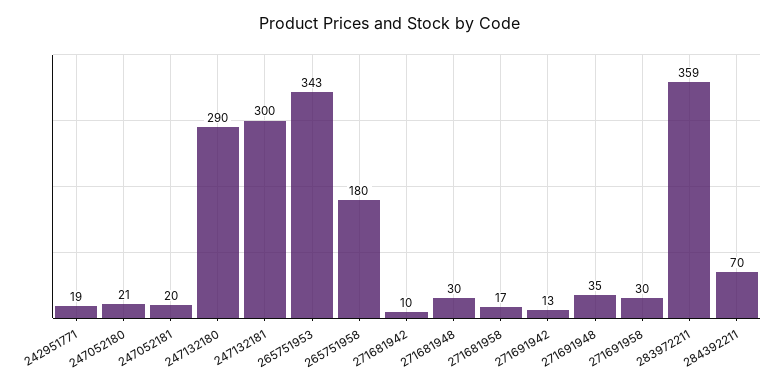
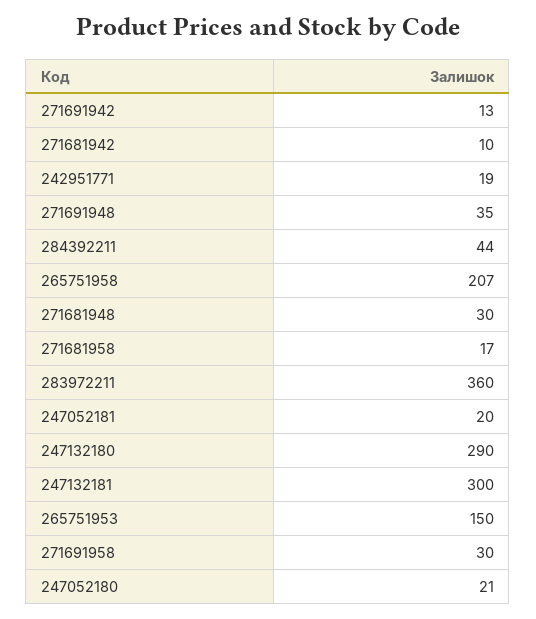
  {
    "242951771": 19,
    "247052180": 21,
    "247052181": 20,
    "247132180": 290,
    "247132181": 300,
-   "265751953": 343,
+   "265751953": 150,
-   "265751958": 180,
+   "265751958": 207,
    "271681942": 10,
    "271681948": 30,
    "271681958": 17,
    "271691942": 13,
    "271691948": 35,
    "271691958": 30,
-   "283972211": 359,
+   "283972211": 360,
-   "284392211": 70
+   "284392211": 44
  }

